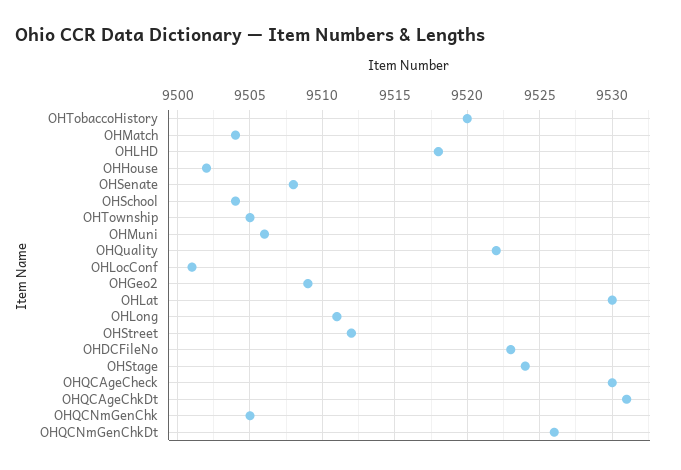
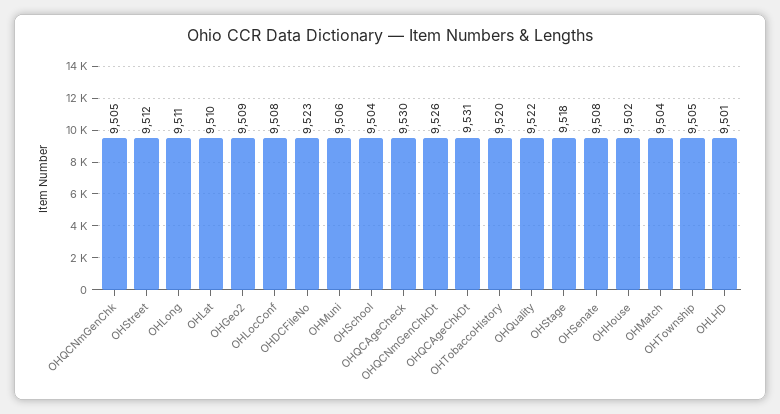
  {
    "OHTobaccoHistory": 9520,
    "OHMatch": 9504,
-   "OHLHD": 9518,
+   "OHLHD": 9501,
    "OHHouse": 9502,
    "OHSenate": 9508,
    "OHSchool": 9504,
    "OHTownship": 9505,
    "OHMuni": 9506,
    "OHQuality": 9522,
-   "OHLocConf": 9501,
+   "OHLocConf": 9508,
    "OHGeo2": 9509,
-   "OHLat": 9530,
+   "OHLat": 9510,
    "OHLong": 9511,
    "OHStreet": 9512,
    "OHDCFileNo": 9523,
-   "OHStage": 9524,
+   "OHStage": 9518,
    "OHQCAgeCheck": 9530,
    "OHQCAgeChkDt": 9531,
    "OHQCNmGenChk": 9505,
    "OHQCNmGenChkDt": 9526
  }

